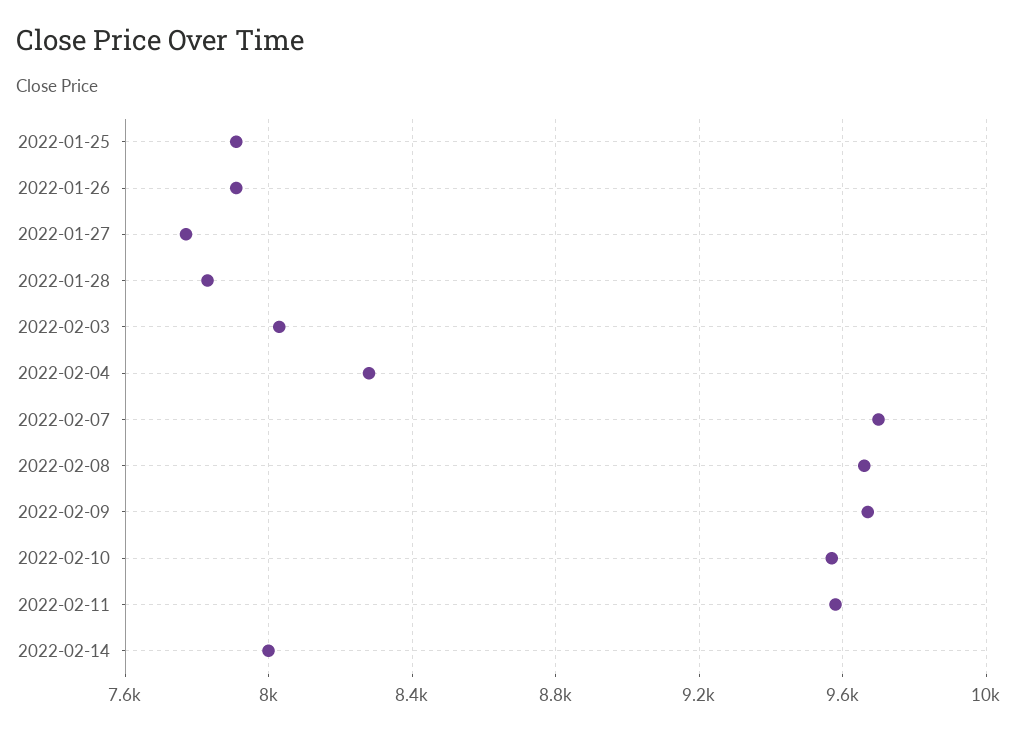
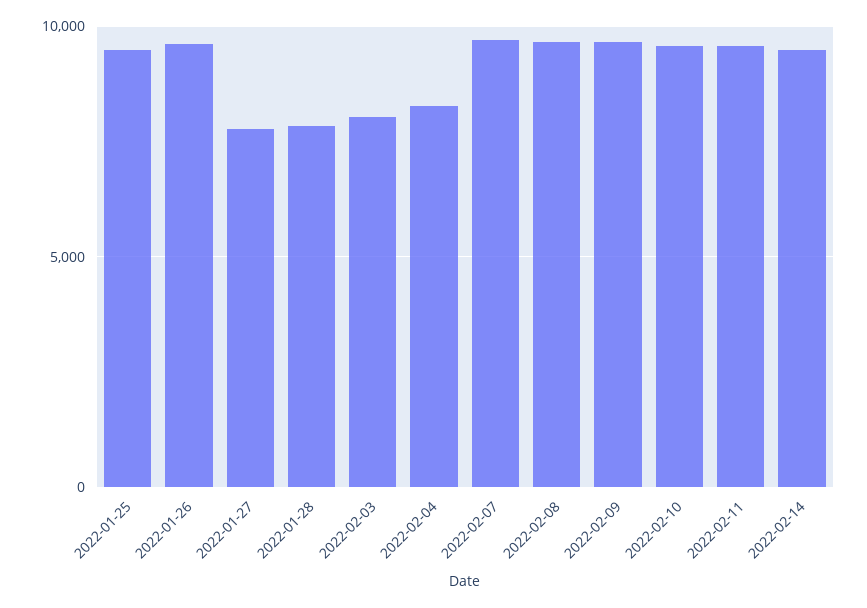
  {
-   "2022-01-25": 7900,
+   "2022-01-25": 9500,
-   "2022-01-26": 7900,
+   "2022-01-26": 9500,
    "2022-01-27": 7750,
    "2022-01-28": 7850,
    "2022-02-03": 8050,
    "2022-02-04": 8300,
    "2022-02-07": 9700,
    "2022-02-08": 9650,
    "2022-02-09": 9650,
    "2022-02-10": 9550,
    "2022-02-11": 9600,
-   "2022-02-14": 8000
+   "2022-02-14": 9500
  }

